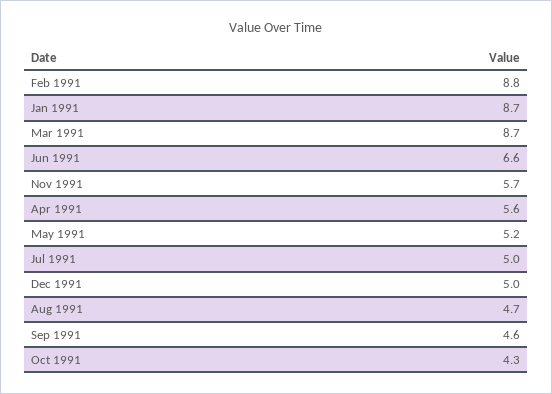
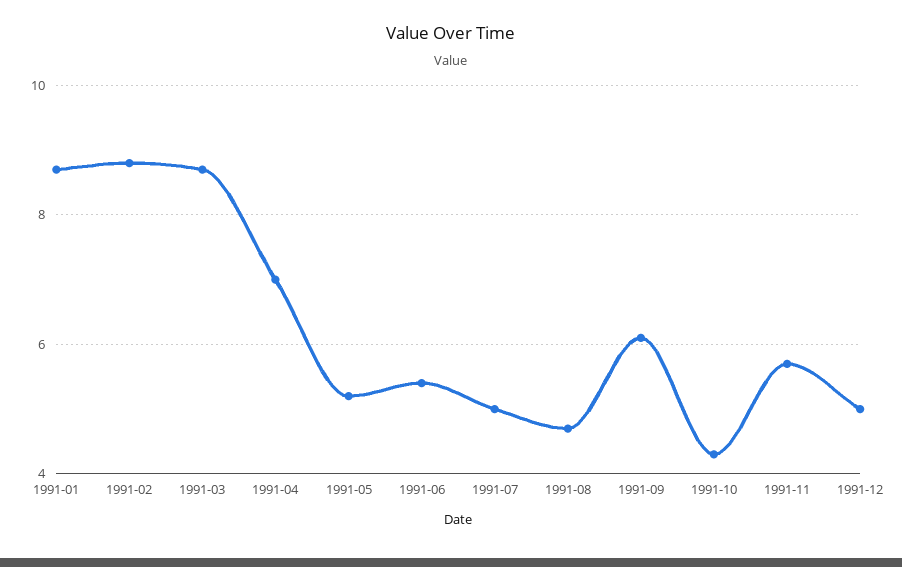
  {
    "Feb 1991": 8.8,
    "Jan 1991": 8.7,
    "Mar 1991": 8.7,
-   "Jun 1991": 6.6,
+   "Jun 1991": 5.5,
    "Nov 1991": 5.7,
-   "Apr 1991": 5.6,
+   "Apr 1991": 7,
    "May 1991": 5.2,
    "Jul 1991": 5,
    "Dec 1991": 5,
    "Aug 1991": 4.7,
-   "Sep 1991": 4.6,
+   "Sep 1991": 6,
    "Oct 1991": 4.3
  }

